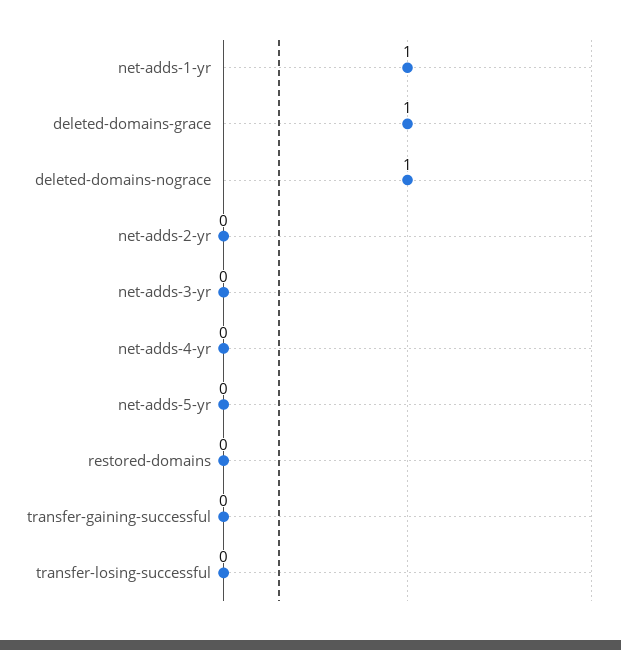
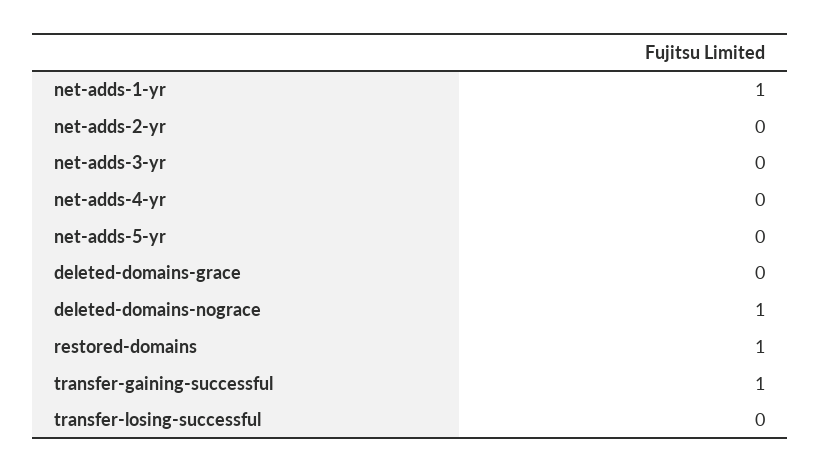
  {
    "net-adds-1-yr": 1,
-   "deleted-domains-grace": 1,
+   "deleted-domains-grace": 0,
    "deleted-domains-nograce": 1,
    "net-adds-2-yr": 0,
    "net-adds-3-yr": 0,
    "net-adds-4-yr": 0,
    "net-adds-5-yr": 0,
-   "restored-domains": 0,
+   "restored-domains": 1,
-   "transfer-gaining-successful": 0,
+   "transfer-gaining-successful": 1,
    "transfer-losing-successful": 0
  }

